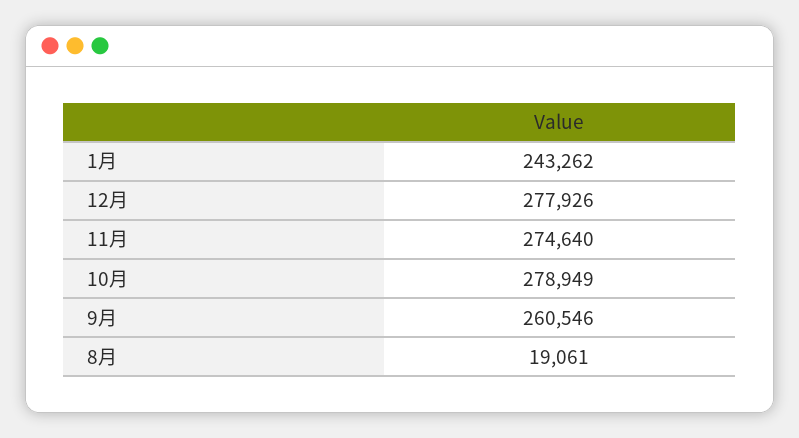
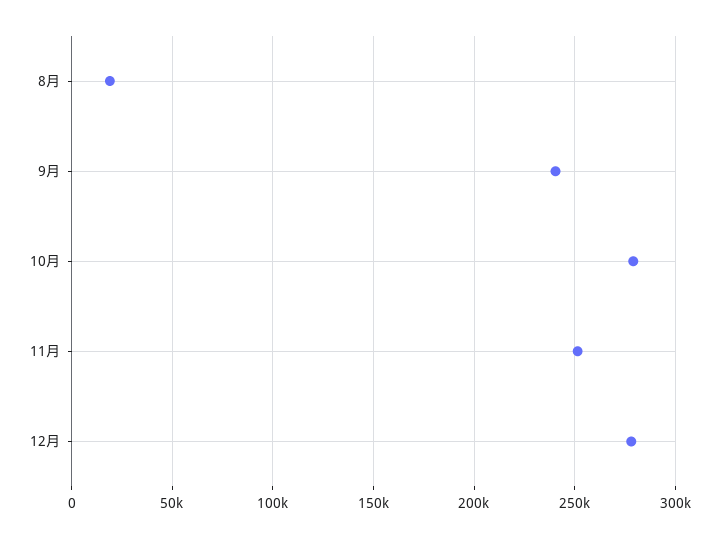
  {
-   "1月": 243262,
    "12月": 277926,
-   "11月": 274640,
+   "11月": 250000,
    "10月": 278949,
-   "9月": 260546,
+   "9月": 240000,
    "8月": 19061
  }

